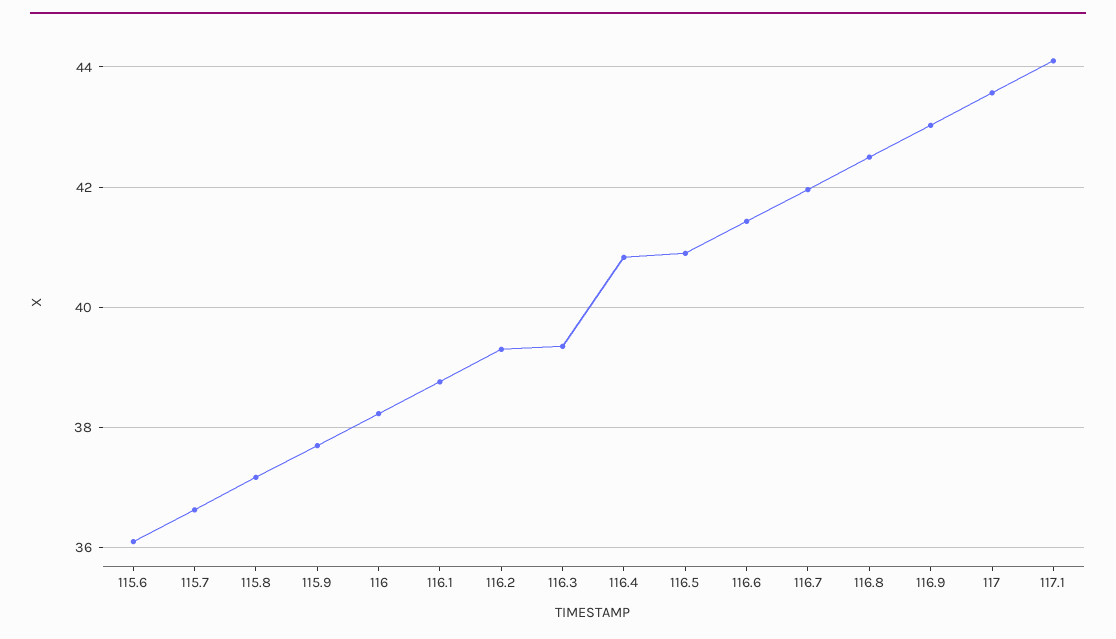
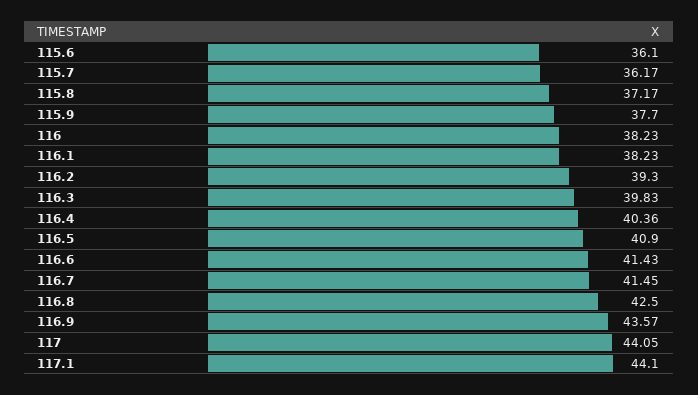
  {
    "115.6": 36.1,
-   "115.7": 36.6,
+   "115.7": 36.17,
    "115.8": 37.17,
    "115.9": 37.7,
    "116": 38.23,
-   "116.1": 38.8,
+   "116.1": 38.23,
    "116.2": 39.3,
-   "116.3": 39.4,
+   "116.3": 39.83,
-   "116.4": 40.8,
+   "116.4": 40.36,
    "116.5": 40.9,
    "116.6": 41.43,
-   "116.7": 42,
+   "116.7": 41.45,
    "116.8": 42.5,
-   "116.9": 43,
+   "116.9": 43.57,
-   "117": 43.6,
+   "117": 44.05,
    "117.1": 44.1
  }

